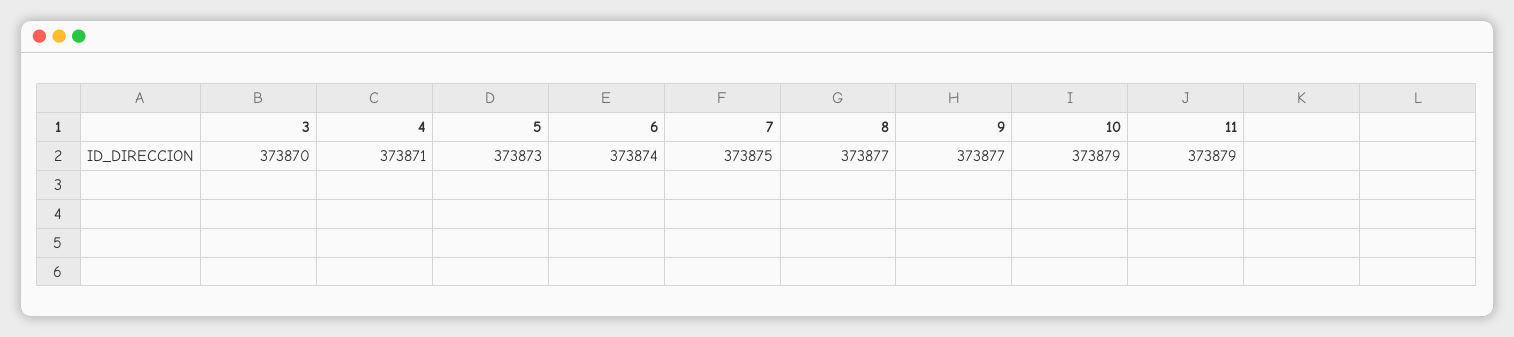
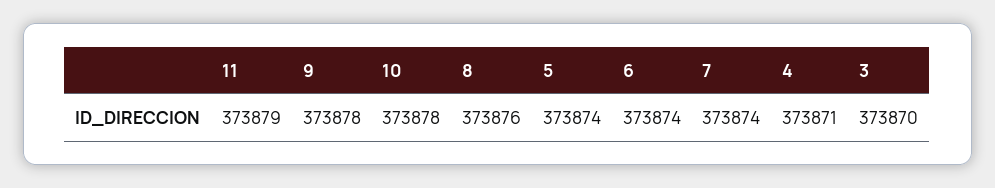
  {
    "3": 373870,
    "4": 373871,
-   "5": 373873,
+   "5": 373874,
    "6": 373874,
-   "7": 373875,
+   "7": 373874,
-   "8": 373877,
+   "8": 373876,
-   "9": 373877,
+   "9": 373878,
-   "10": 373879,
+   "10": 373878,
    "11": 373879
  }

